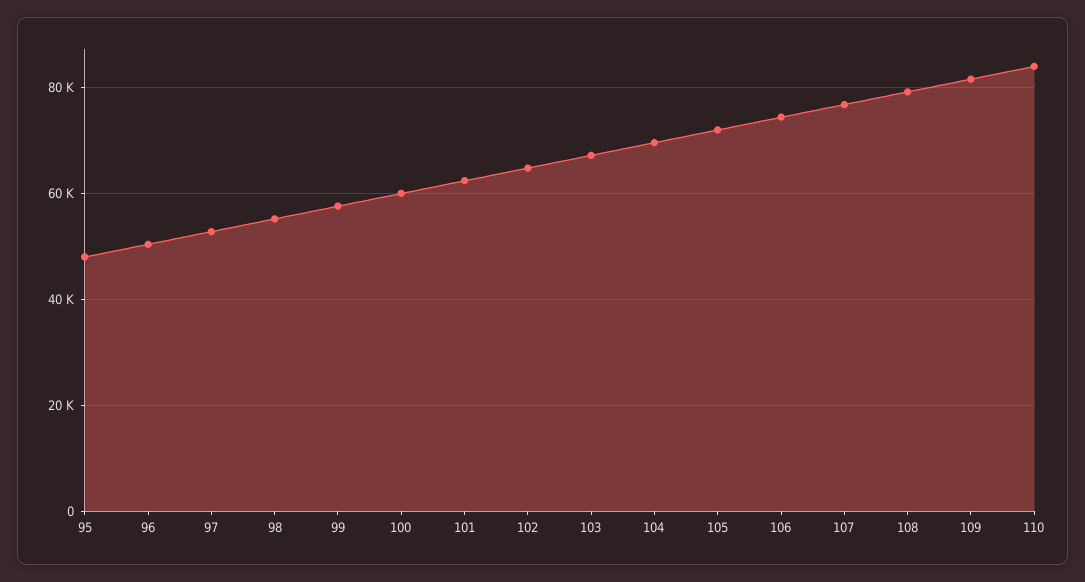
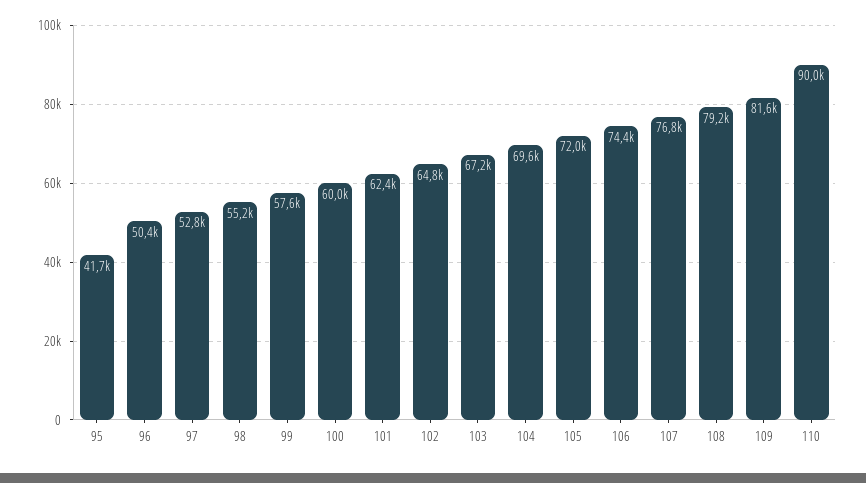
  {
-   "95": 48000,
+   "95": 41700,
    "96": 50400,
    "97": 52800,
    "98": 55200,
    "99": 57600,
    "100": 60000,
    "101": 62400,
    "102": 64800,
    "103": 67200,
    "104": 69600,
    "105": 72000,
    "106": 74400,
    "107": 76800,
    "108": 79200,
    "109": 81600,
-   "110": 84000
+   "110": 90000
  }

